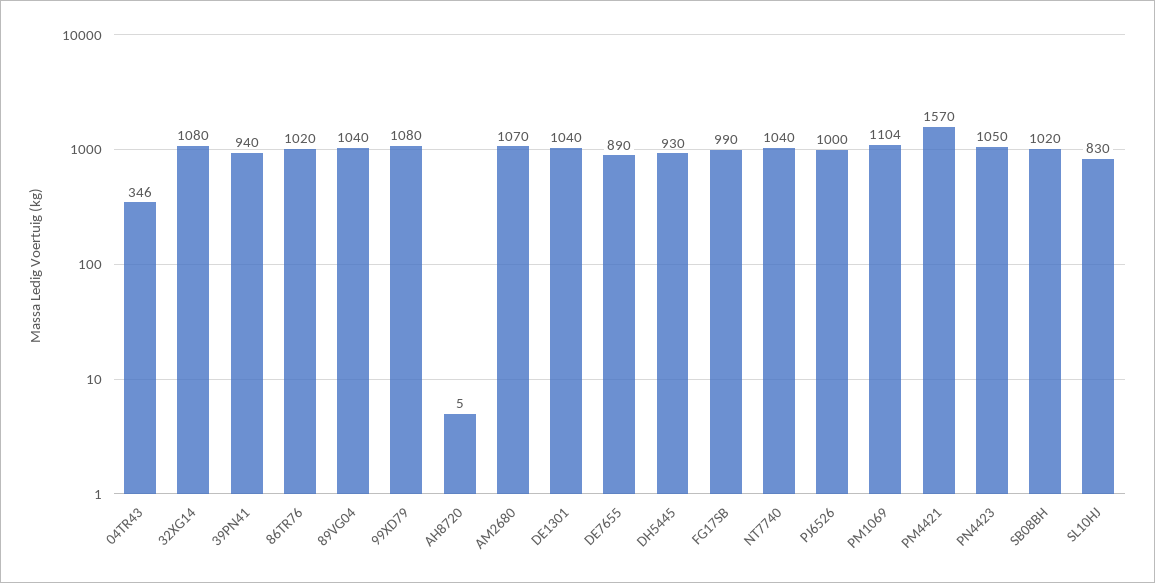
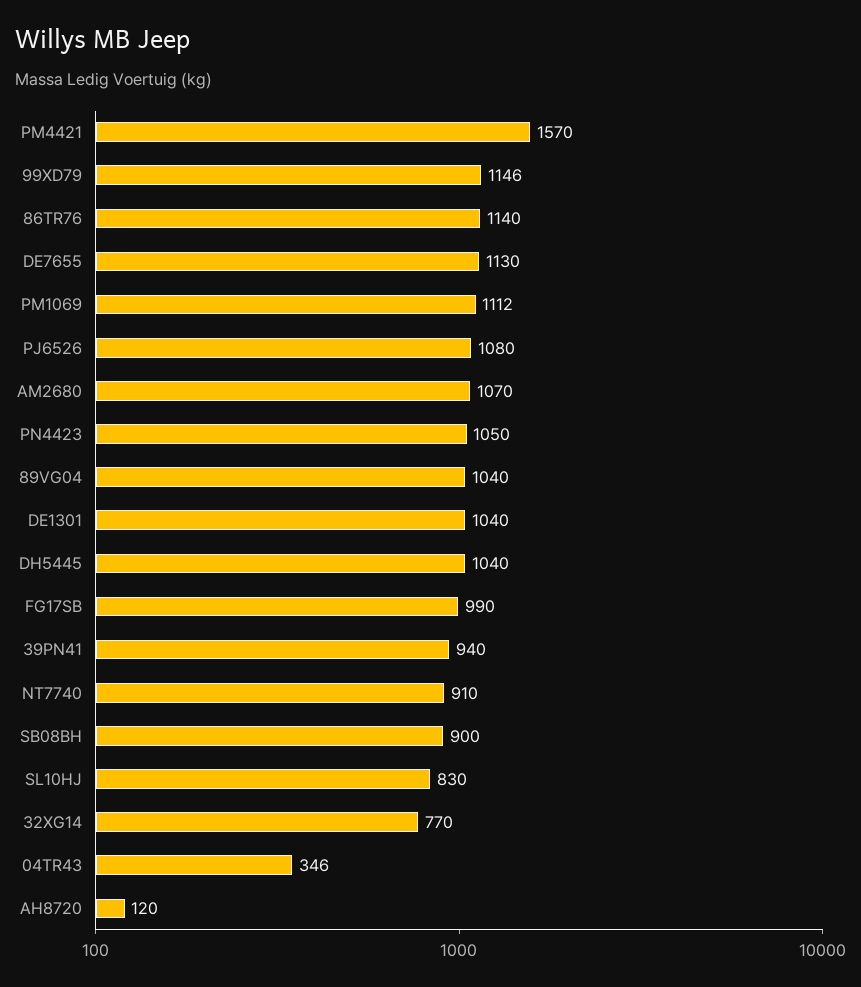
  {
    "04TR43": 346,
-   "32XG14": 1080,
+   "32XG14": 770,
    "39PN41": 940,
-   "86TR76": 1020,
+   "86TR76": 1140,
    "89VG04": 1040,
-   "99XD79": 1080,
+   "99XD79": 1146,
-   "AH8720": 5,
+   "AH8720": 120,
    "AM2680": 1070,
    "DE1301": 1040,
-   "DE7655": 890,
+   "DE7655": 1130,
-   "DH5445": 930,
+   "DH5445": 1040,
    "FG17SB": 990,
-   "NT7740": 1040,
+   "NT7740": 910,
-   "PJ6526": 1000,
+   "PJ6526": 1080,
-   "PM1069": 1104,
+   "PM1069": 1112,
    "PM4421": 1570,
    "PN4423": 1050,
-   "SB08BH": 1020,
+   "SB08BH": 900,
    "SL10HJ": 830
  }

